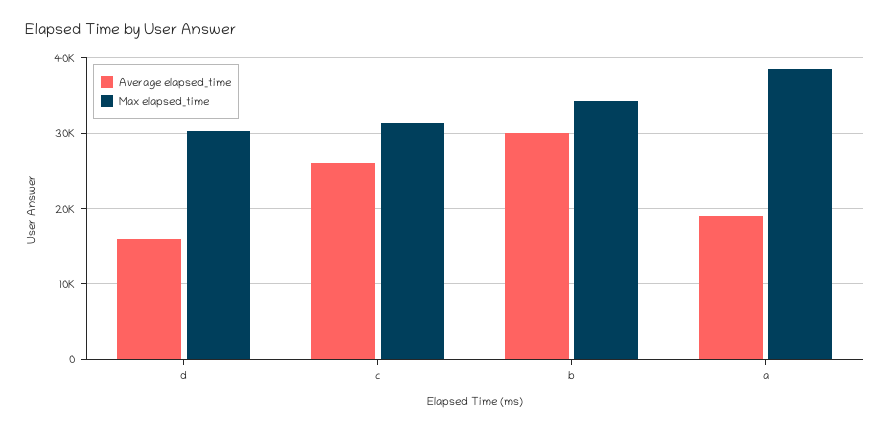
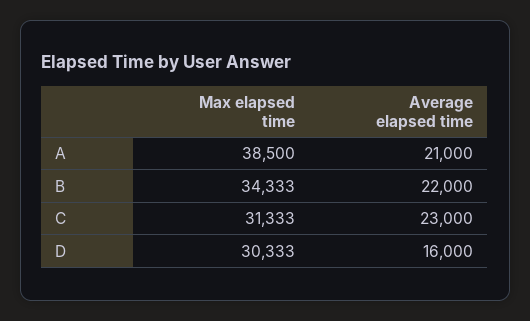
  {
    "Average elapsed_time": {
      "d": 16000,
-     "c": 26000,
+     "c": 23000,
-     "b": 30000,
+     "b": 22000,
-     "a": 19000
+     "a": 21000
    },
    "Max elapsed_time": {
      "d": 30333,
      "c": 31333,
      "b": 34333,
      "a": 38500
    }
  }

